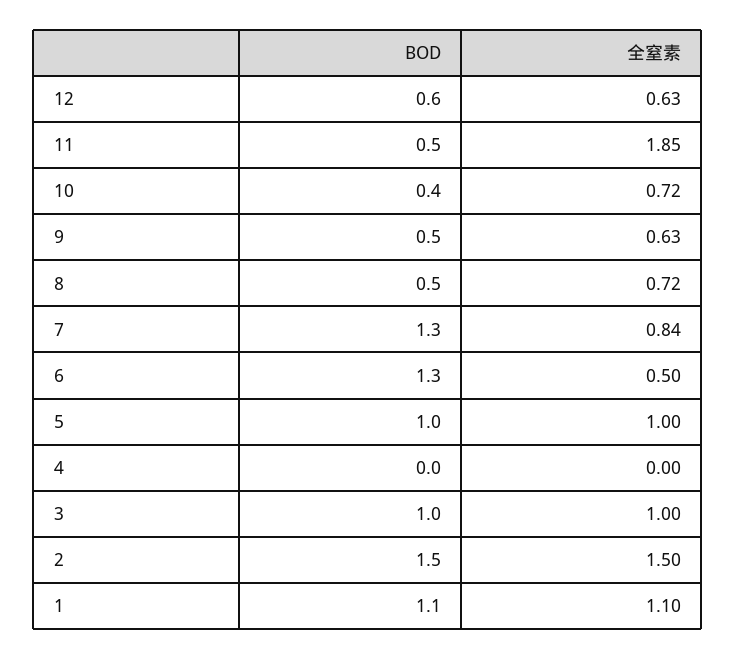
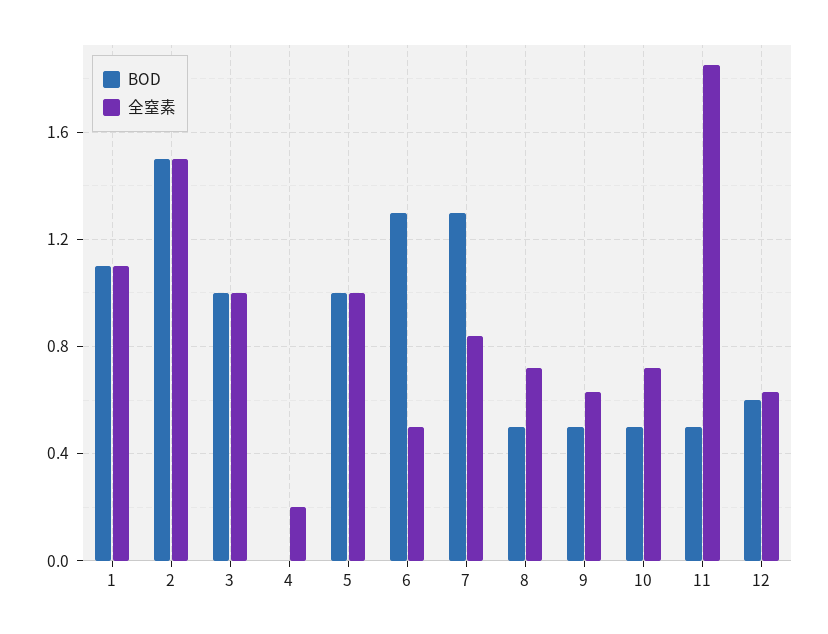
  {
    "BOD": {
      "12": 0.6,
      "11": 0.5,
-     "10": 0.4,
+     "10": 0.5,
      "9": 0.5,
      "8": 0.5,
      "7": 1.3,
      "6": 1.3,
      "5": 1,
      "4": 0,
      "3": 1,
      "2": 1.5,
      "1": 1.1
    },
    "全窒素": {
      "12": 0.63,
      "11": 1.85,
      "10": 0.72,
      "9": 0.63,
      "8": 0.72,
      "7": 0.84,
      "6": 0.5,
      "5": 1,
-     "4": 0,
+     "4": 0.2,
      "3": 1,
      "2": 1.5,
      "1": 1.1
    }
  }

